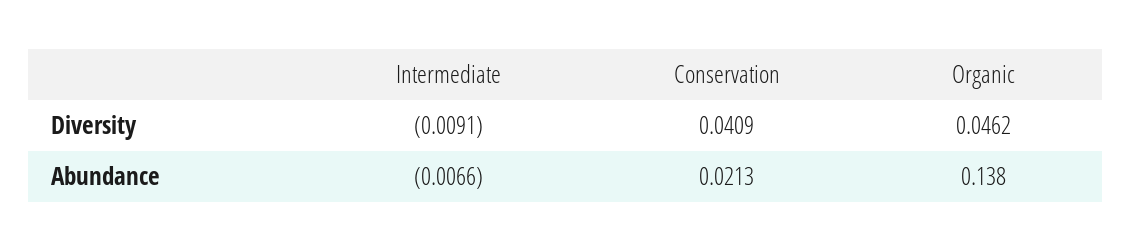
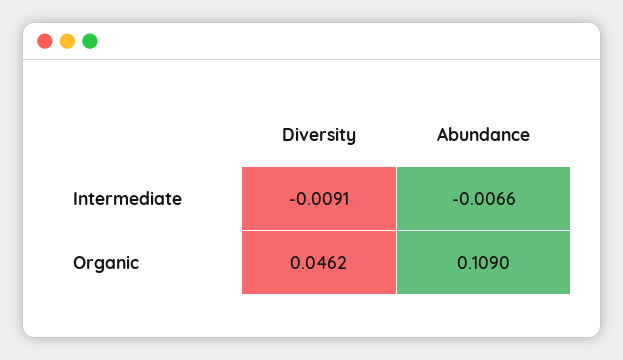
  {
    "Intermediate": {
      "Diversity": -0.0091,
      "Abundance": -0.0066
    },
-   "Conservation": {
-     "Diversity": 0.0409,
-     "Abundance": 0.0213
-   },
    "Organic": {
      "Diversity": 0.0462,
-     "Abundance": 0.138
+     "Abundance": 0.109
    }
  }

